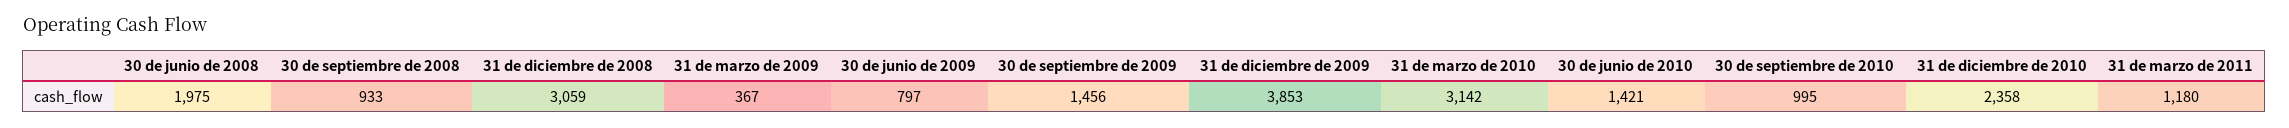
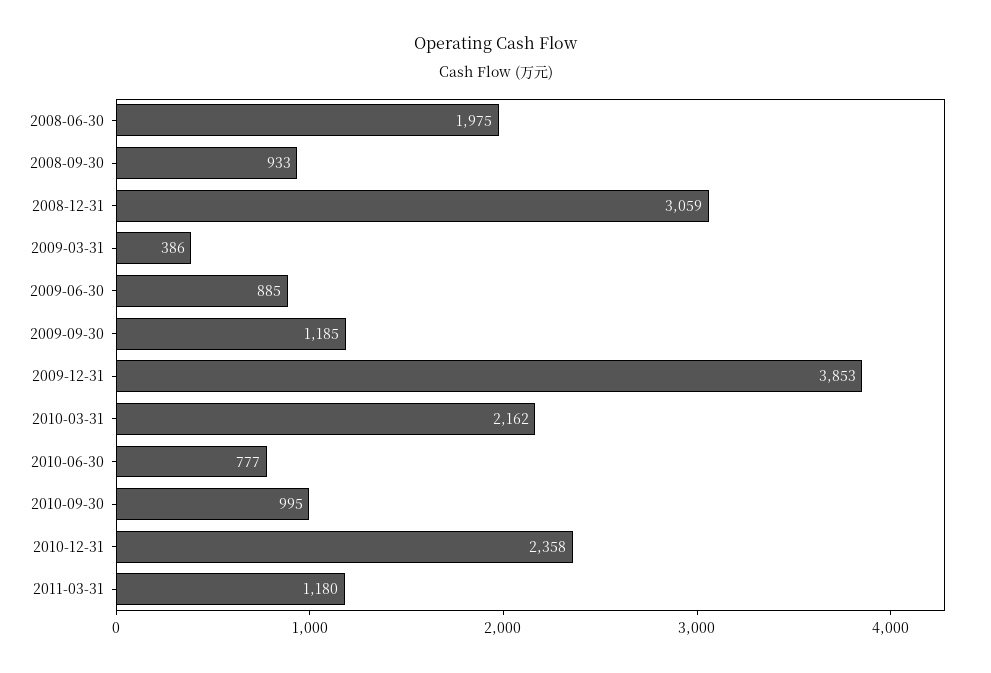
  {
    "30 de junio de 2008": 1975,
    "30 de septiembre de 2008": 933,
    "31 de diciembre de 2008": 3059,
-   "31 de marzo de 2009": 367,
+   "31 de marzo de 2009": 386,
-   "30 de junio de 2009": 797,
+   "30 de junio de 2009": 885,
-   "30 de septiembre de 2009": 1456,
+   "30 de septiembre de 2009": 1185,
    "31 de diciembre de 2009": 3853,
-   "31 de marzo de 2010": 3142,
+   "31 de marzo de 2010": 2162,
-   "30 de junio de 2010": 1421,
+   "30 de junio de 2010": 777,
    "30 de septiembre de 2010": 995,
    "31 de diciembre de 2010": 2358,
    "31 de marzo de 2011": 1180
  }

